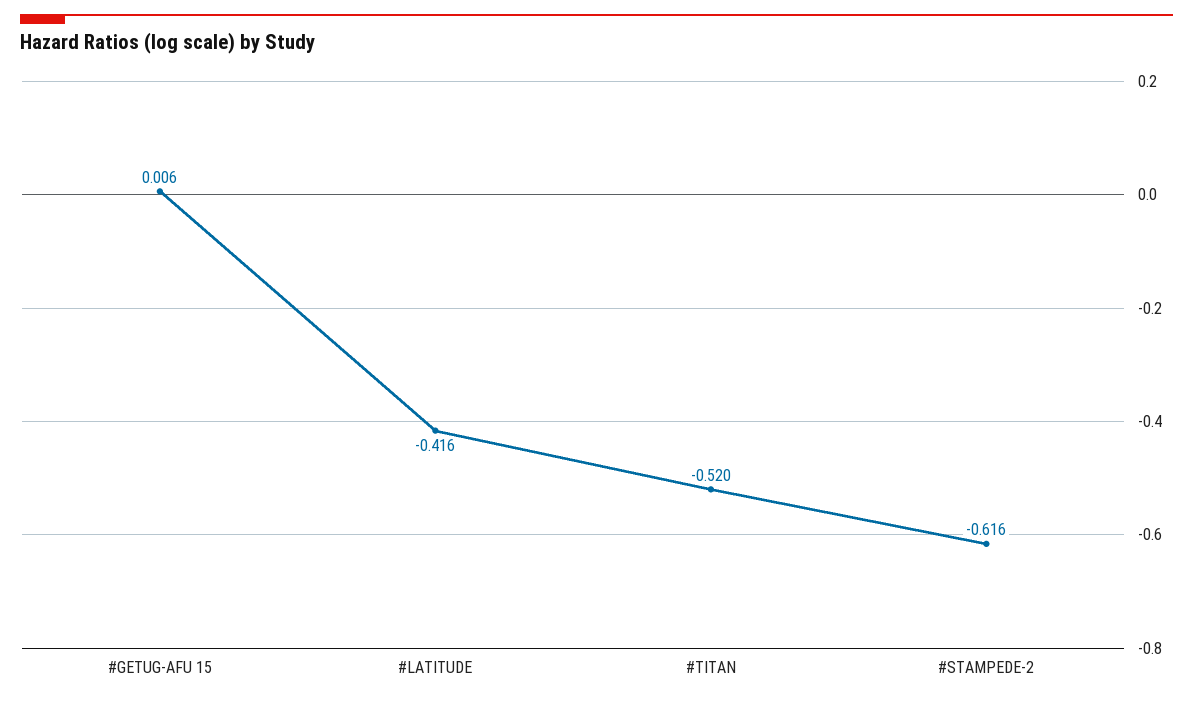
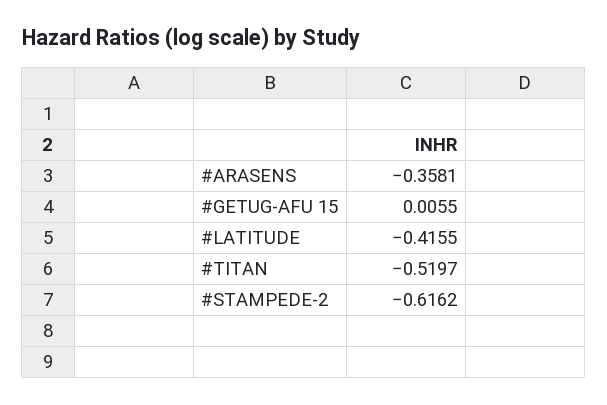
  {
    "#GETUG-AFU 15": 0.0055,
    "#LATITUDE": -0.4155,
    "#TITAN": -0.5197,
-   "#STAMPEDE-2": -0.6162
+   "#STAMPEDE-2": -0.6162,
+   "#ARASENS": -0.3581
  }

